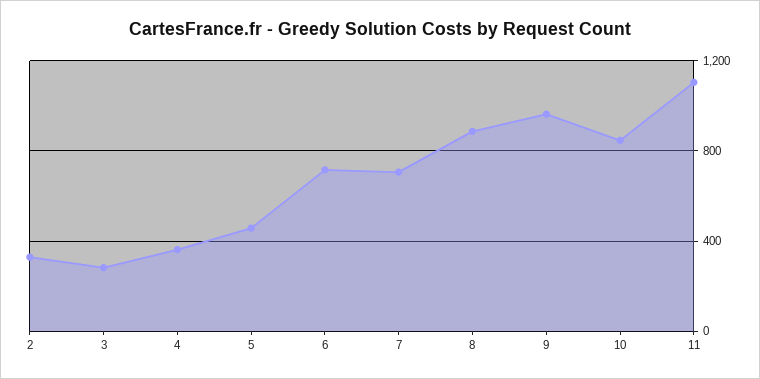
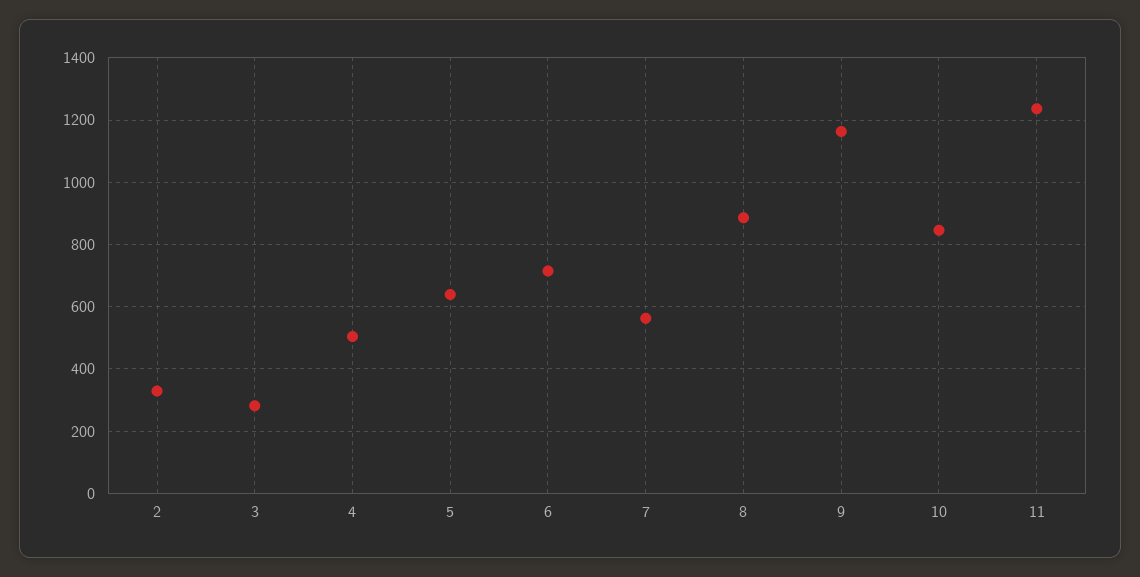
  {
    "2": 320,
    "3": 280,
-   "4": 350,
+   "4": 500,
-   "5": 450,
+   "5": 640,
    "6": 720,
-   "7": 700,
+   "7": 560,
    "8": 880,
-   "9": 950,
+   "9": 1160,
    "10": 840,
-   "11": 1100
+   "11": 1240
  }

